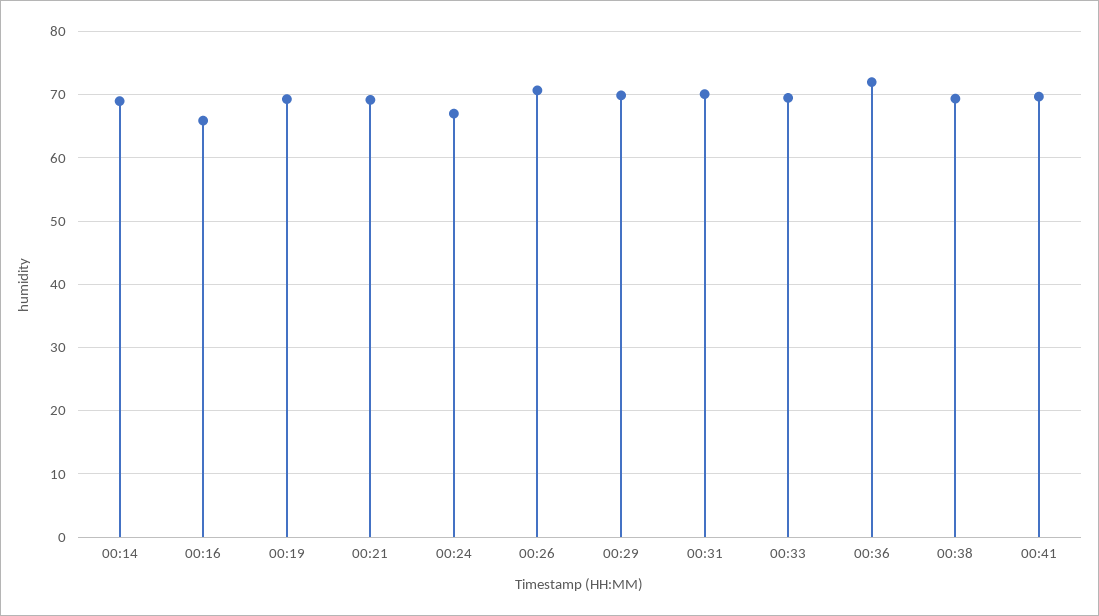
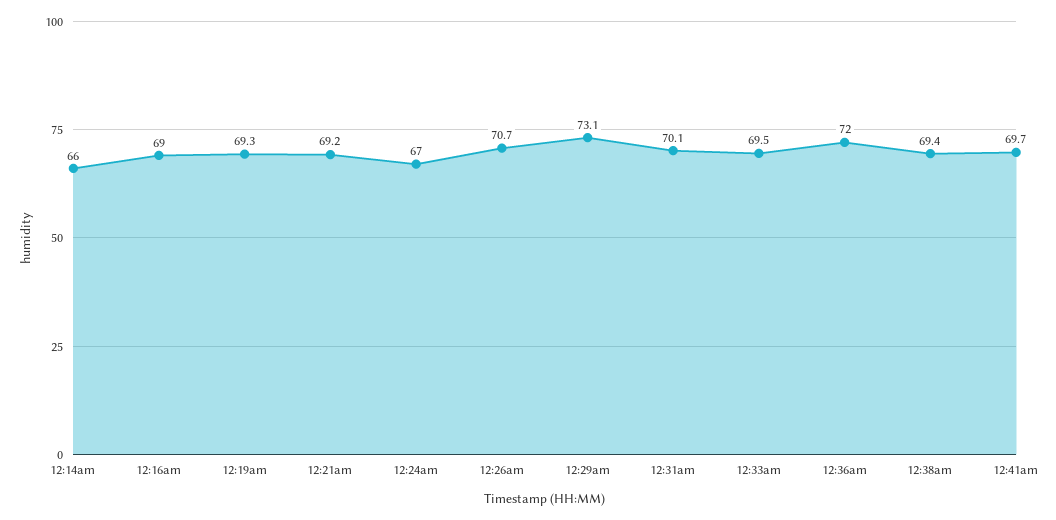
  {
-   "00:14": 69,
+   "00:14": 66,
-   "00:16": 66,
+   "00:16": 69,
    "00:19": 69.3,
    "00:21": 69.2,
    "00:24": 67,
    "00:26": 70.7,
-   "00:29": 70,
+   "00:29": 73.1,
    "00:31": 70.1,
    "00:33": 69.5,
    "00:36": 72,
    "00:38": 69.4,
    "00:41": 69.7
  }

